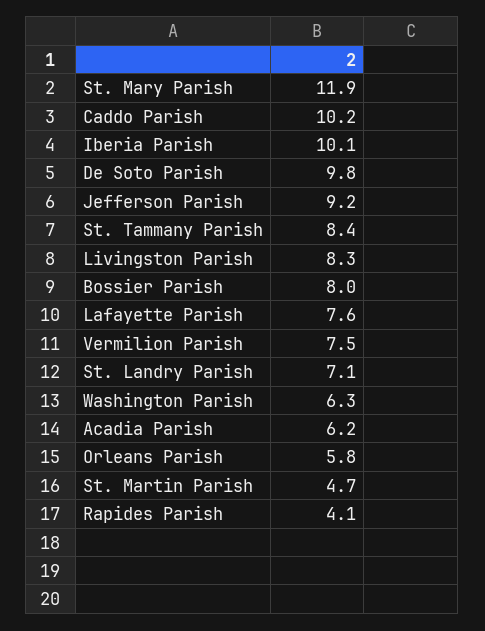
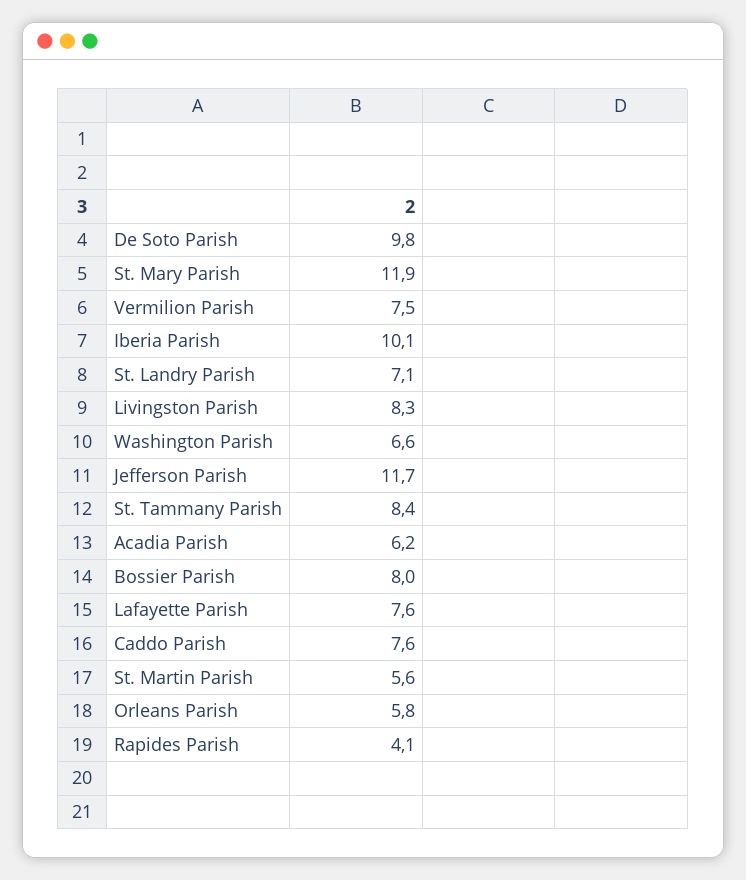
  {
    "St. Mary Parish": 11.9,
-   "Caddo Parish": 10.2,
+   "Caddo Parish": 7.6,
    "Iberia Parish": 10.1,
    "De Soto Parish": 9.8,
-   "Jefferson Parish": 9.2,
+   "Jefferson Parish": 11.7,
    "St. Tammany Parish": 8.4,
    "Livingston Parish": 8.3,
    "Bossier Parish": 8,
    "Lafayette Parish": 7.6,
    "Vermilion Parish": 7.5,
    "St. Landry Parish": 7.1,
-   "Washington Parish": 6.3,
+   "Washington Parish": 6.6,
    "Acadia Parish": 6.2,
    "Orleans Parish": 5.8,
-   "St. Martin Parish": 4.7,
+   "St. Martin Parish": 5.6,
    "Rapides Parish": 4.1
  }

